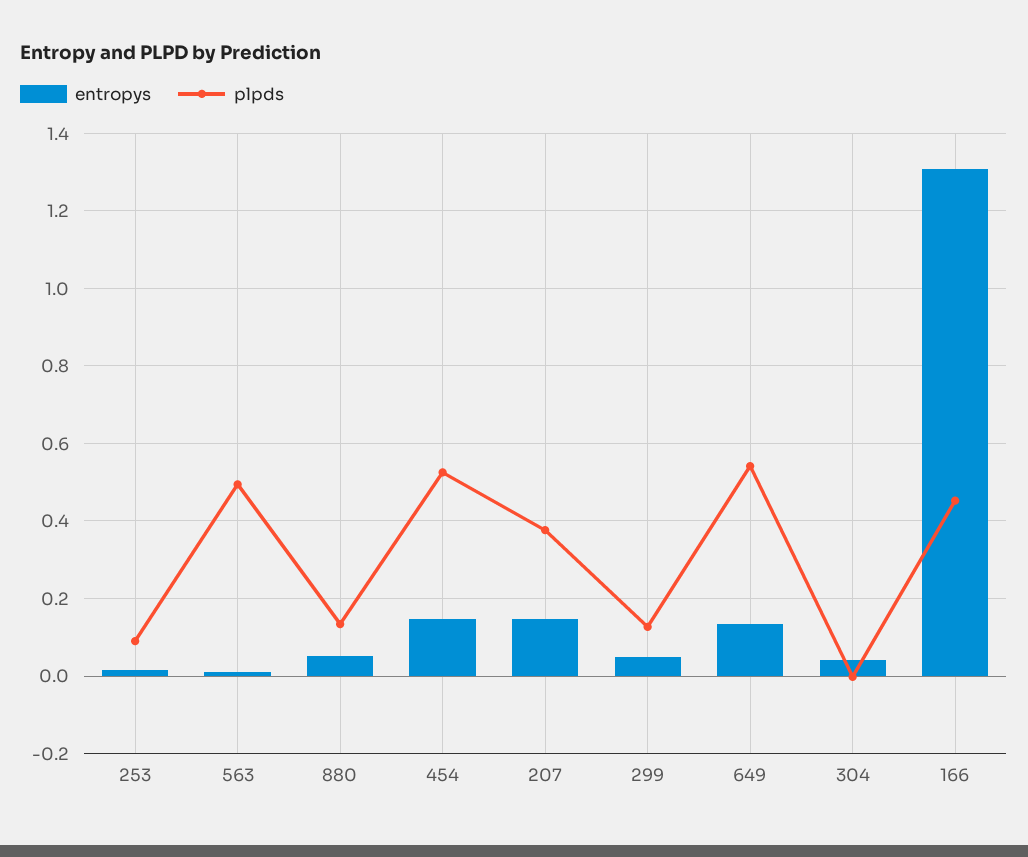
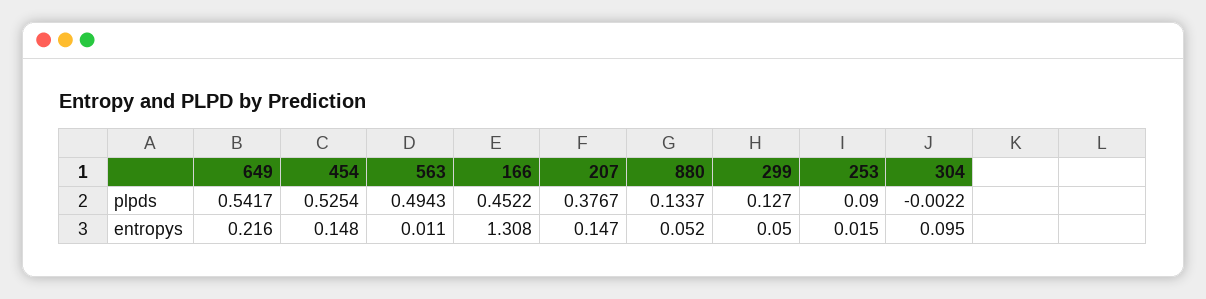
  {
    "entropys": {
      "253": 0.015,
      "563": 0.011,
      "880": 0.052,
      "454": 0.148,
      "207": 0.147,
      "299": 0.05,
-     "649": 0.14,
+     "649": 0.216,
-     "304": 0.04,
+     "304": 0.095,
      "166": 1.308
    },
    "plpds": {
      "253": 0.09,
      "563": 0.4943,
      "880": 0.1337,
      "454": 0.5254,
      "207": 0.3767,
      "299": 0.127,
      "649": 0.5417,
      "304": -0.0022,
      "166": 0.4522
    }
  }

